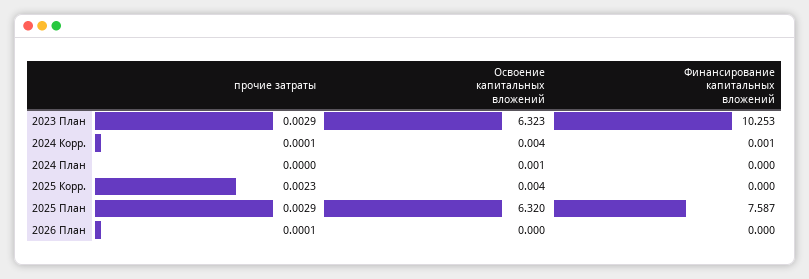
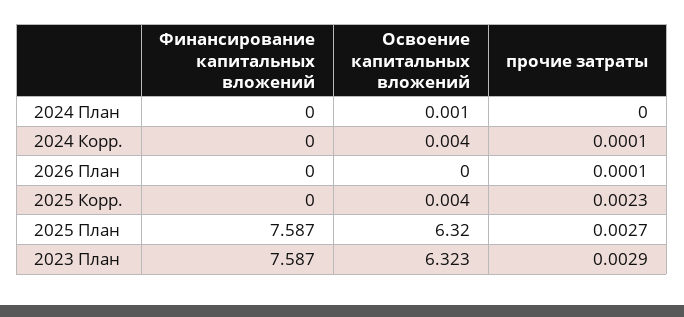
  {
    "прочие затраты": {
      "2023 План": 0.0029,
      "2024 Корр.": 0.0001,
      "2024 План": 0,
      "2025 Корр.": 0.0023,
-     "2025 План": 0.0029,
+     "2025 План": 0.0027,
      "2026 План": 0.0001
    },
    "Освоение капитальных вложений": {
      "2023 План": 6.323,
      "2024 Корр.": 0.004,
      "2024 План": 0.001,
      "2025 Корр.": 0.004,
      "2025 План": 6.32,
      "2026 План": 0
    },
    "Финансирование капитальных вложений": {
-     "2023 План": 10.253,
+     "2023 План": 7.587,
-     "2024 Корр.": 0.001,
+     "2024 Корр.": 0,
      "2024 План": 0,
      "2025 Корр.": 0,
      "2025 План": 7.587,
      "2026 План": 0
    }
  }

